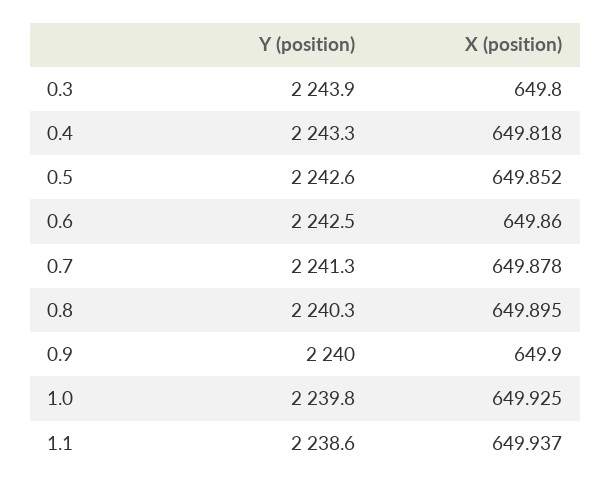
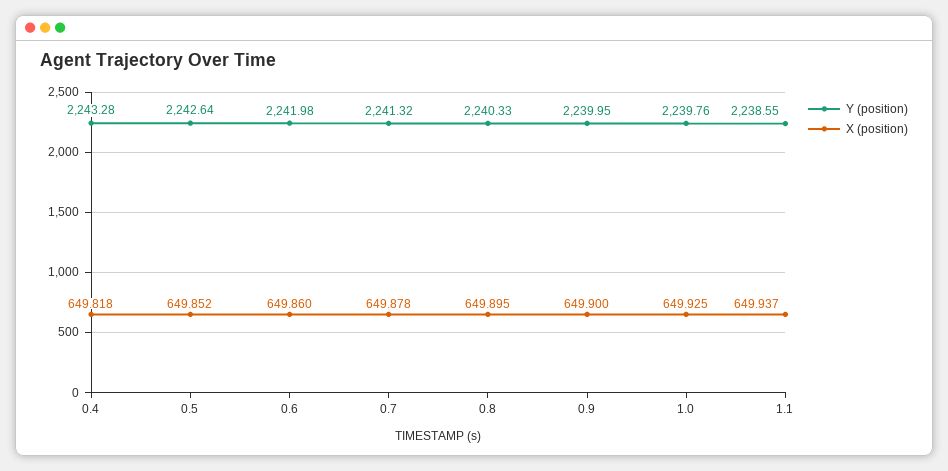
  {
    "Y (position)": {
-     "0.3": 2243.9,
      "0.4": 2243.28,
      "0.5": 2242.64,
-     "0.6": 2242.5,
+     "0.6": 2241.98,
      "0.7": 2241.32,
      "0.8": 2240.33,
      "0.9": 2239.95,
      "1.0": 2239.76,
      "1.1": 2238.55
    },
    "X (position)": {
-     "0.3": 649.8,
      "0.4": 649.818,
      "0.5": 649.852,
      "0.6": 649.86,
      "0.7": 649.878,
      "0.8": 649.895,
      "0.9": 649.9,
      "1.0": 649.925,
      "1.1": 649.937
    }
  }

